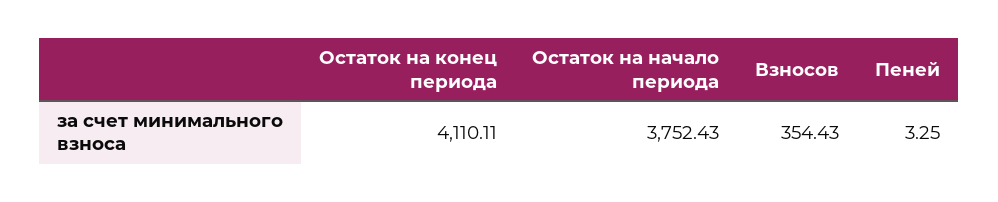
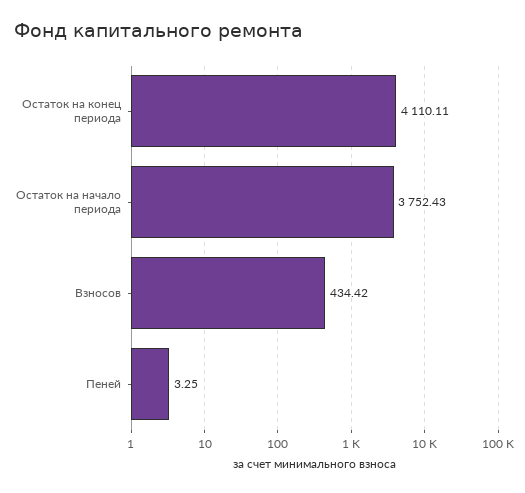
  {
    "Остаток на конец периода": 4110.11,
    "Остаток на начало периода": 3752.43,
-   "Взносов": 354.43,
+   "Взносов": 434.42,
    "Пеней": 3.25
  }

